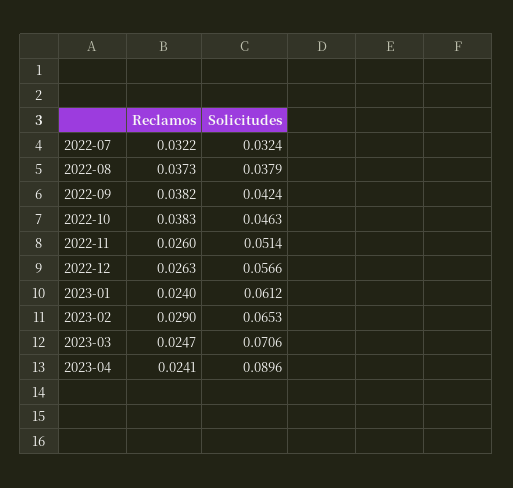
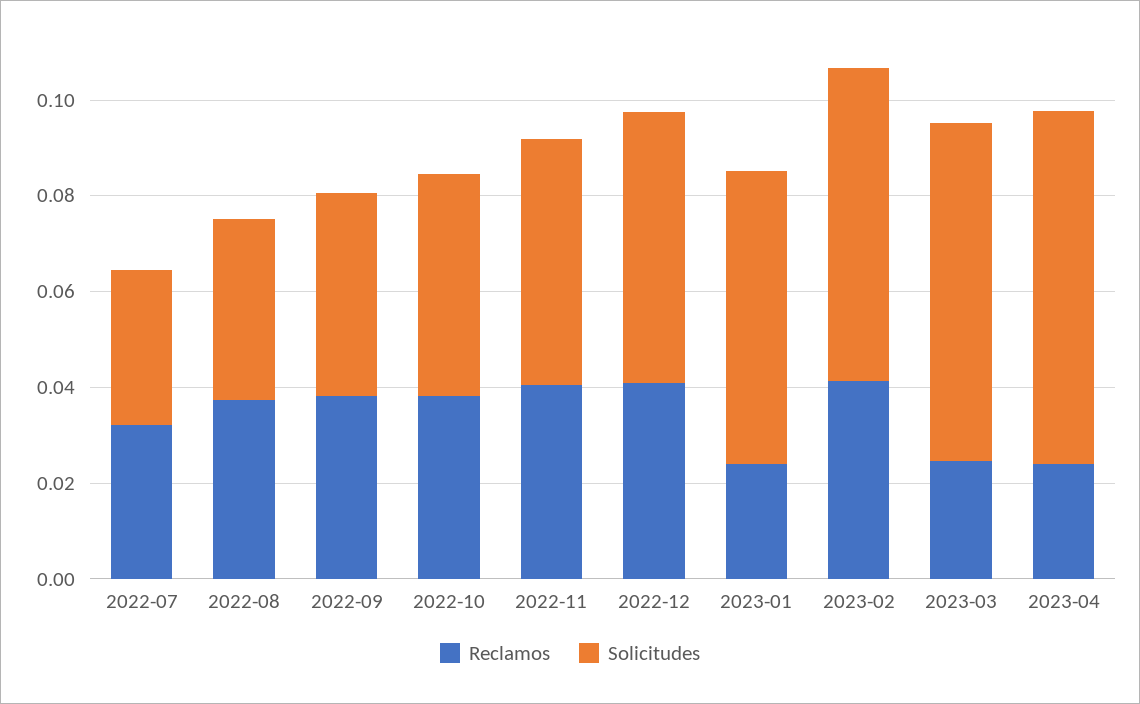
  {
    "Reclamos": {
      "2022-07": 0.0322,
      "2022-08": 0.0373,
      "2022-09": 0.0382,
      "2022-10": 0.0383,
-     "2022-11": 0.026,
+     "2022-11": 0.04,
-     "2022-12": 0.0263,
+     "2022-12": 0.04,
      "2023-01": 0.024,
-     "2023-02": 0.029,
+     "2023-02": 0.04,
      "2023-03": 0.0247,
      "2023-04": 0.0241
    },
    "Solicitudes": {
      "2022-07": 0.0324,
      "2022-08": 0.0379,
      "2022-09": 0.0424,
      "2022-10": 0.0463,
      "2022-11": 0.0514,
      "2022-12": 0.0566,
      "2023-01": 0.0612,
      "2023-02": 0.0653,
      "2023-03": 0.0706,
-     "2023-04": 0.0896
+     "2023-04": 0.075
    }
  }

